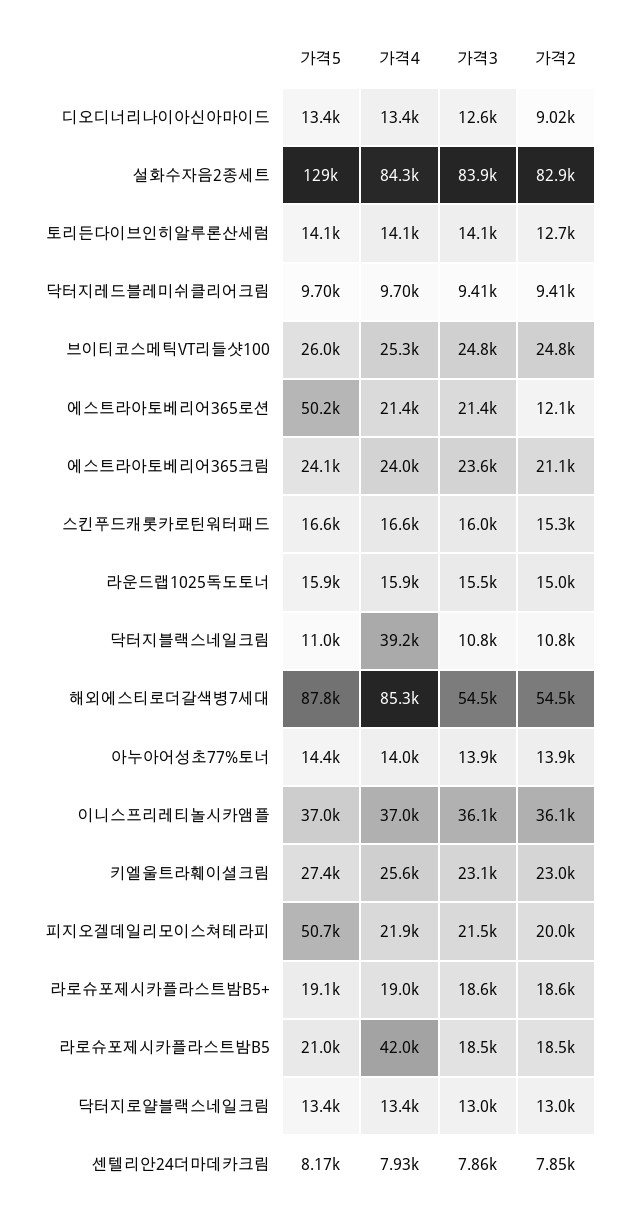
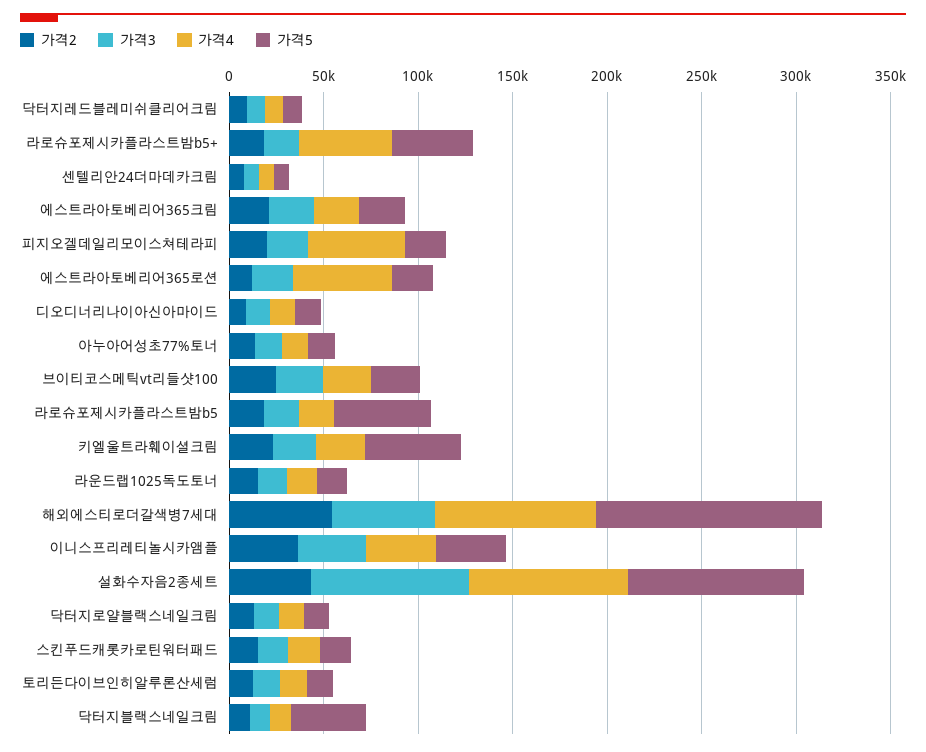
  {
    "가격5": {
      "디오디너리나이아신아마이드": 13400,
-     "설화수자음2종세트": 129000,
+     "설화수자음2종세트": 90000,
      "토리든다이브인히알루론산세럼": 14100,
      "닥터지레드블레미쉬클리어크림": 9700,
      "브이티코스메틱VT리들샷100": 26000,
-     "에스트라아토베리어365로션": 50200,
+     "에스트라아토베리어365로션": 20000,
      "에스트라아토베리어365크림": 24100,
      "스킨푸드캐롯카로틴워터패드": 16600,
      "라운드랩1025독도토너": 15900,
-     "닥터지블랙스네일크림": 11000,
+     "닥터지블랙스네일크림": 40000,
-     "해외에스티로더갈색병7세대": 87800,
+     "해외에스티로더갈색병7세대": 120000,
      "아누아어성초77%토너": 14400,
      "이니스프리레티놀시카앰플": 37000,
-     "키엘울트라훼이셜크림": 27400,
+     "키엘울트라훼이셜크림": 50000,
-     "피지오겔데일리모이스쳐테라피": 50700,
+     "피지오겔데일리모이스쳐테라피": 20000,
-     "라로슈포제시카플라스트밤B5+": 19100,
+     "라로슈포제시카플라스트밤B5+": 40000,
-     "라로슈포제시카플라스트밤B5": 21000,
+     "라로슈포제시카플라스트밤B5": 50000,
      "닥터지로얄블랙스네일크림": 13400,
      "센텔리안24더마데카크림": 8170
    },
    "가격4": {
      "디오디너리나이아신아마이드": 13400,
      "설화수자음2종세트": 84300,
      "토리든다이브인히알루론산세럼": 14100,
      "닥터지레드블레미쉬클리어크림": 9700,
      "브이티코스메틱VT리들샷100": 25300,
-     "에스트라아토베리어365로션": 21400,
+     "에스트라아토베리어365로션": 50000,
      "에스트라아토베리어365크림": 24000,
      "스킨푸드캐롯카로틴워터패드": 16600,
      "라운드랩1025독도토너": 15900,
-     "닥터지블랙스네일크림": 39200,
+     "닥터지블랙스네일크림": 10000,
      "해외에스티로더갈색병7세대": 85300,
      "아누아어성초77%토너": 14000,
      "이니스프리레티놀시카앰플": 37000,
      "키엘울트라훼이셜크림": 25600,
-     "피지오겔데일리모이스쳐테라피": 21900,
+     "피지오겔데일리모이스쳐테라피": 50000,
-     "라로슈포제시카플라스트밤B5+": 19000,
+     "라로슈포제시카플라스트밤B5+": 50000,
-     "라로슈포제시카플라스트밤B5": 42000,
+     "라로슈포제시카플라스트밤B5": 20000,
      "닥터지로얄블랙스네일크림": 13400,
      "센텔리안24더마데카크림": 7930
    },
    "가격3": {
      "디오디너리나이아신아마이드": 12600,
      "설화수자음2종세트": 83900,
      "토리든다이브인히알루론산세럼": 14100,
      "닥터지레드블레미쉬클리어크림": 9410,
      "브이티코스메틱VT리들샷100": 24800,
      "에스트라아토베리어365로션": 21400,
      "에스트라아토베리어365크림": 23600,
      "스킨푸드캐롯카로틴워터패드": 16000,
      "라운드랩1025독도토너": 15500,
      "닥터지블랙스네일크림": 10800,
      "해외에스티로더갈색병7세대": 54500,
      "아누아어성초77%토너": 13900,
      "이니스프리레티놀시카앰플": 36100,
      "키엘울트라훼이셜크림": 23100,
      "피지오겔데일리모이스쳐테라피": 21500,
      "라로슈포제시카플라스트밤B5+": 18600,
      "라로슈포제시카플라스트밤B5": 18500,
      "닥터지로얄블랙스네일크림": 13000,
      "센텔리안24더마데카크림": 7860
    },
    "가격2": {
      "디오디너리나이아신아마이드": 9020,
-     "설화수자음2종세트": 82900,
+     "설화수자음2종세트": 40000,
      "토리든다이브인히알루론산세럼": 12700,
      "닥터지레드블레미쉬클리어크림": 9410,
      "브이티코스메틱VT리들샷100": 24800,
      "에스트라아토베리어365로션": 12100,
      "에스트라아토베리어365크림": 21100,
      "스킨푸드캐롯카로틴워터패드": 15300,
      "라운드랩1025독도토너": 15000,
      "닥터지블랙스네일크림": 10800,
      "해외에스티로더갈색병7세대": 54500,
      "아누아어성초77%토너": 13900,
      "이니스프리레티놀시카앰플": 36100,
      "키엘울트라훼이셜크림": 23000,
      "피지오겔데일리모이스쳐테라피": 20000,
      "라로슈포제시카플라스트밤B5+": 18600,
      "라로슈포제시카플라스트밤B5": 18500,
      "닥터지로얄블랙스네일크림": 13000,
      "센텔리안24더마데카크림": 7850
    }
  }

